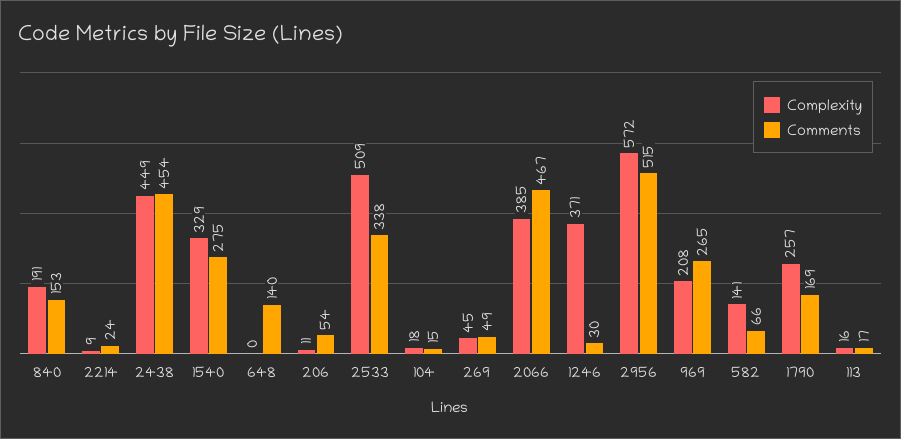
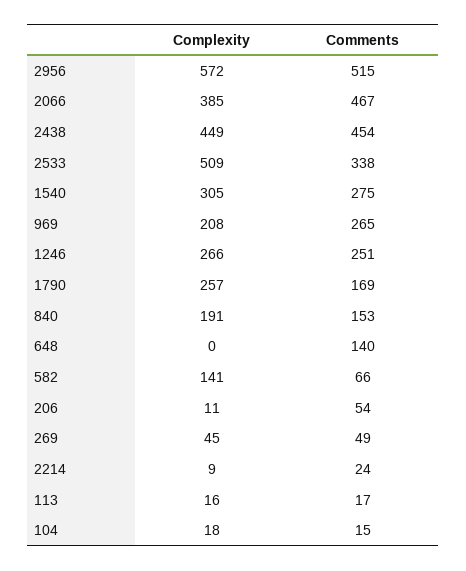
  {
    "Complexity": {
      "840": 191,
      "2214": 9,
      "2438": 449,
-     "1540": 329,
+     "1540": 305,
      "648": 0,
      "206": 11,
      "2533": 509,
      "104": 18,
      "269": 45,
      "2066": 385,
-     "1246": 371,
+     "1246": 266,
      "2956": 572,
      "969": 208,
      "582": 141,
      "1790": 257,
      "113": 16
    },
    "Comments": {
      "840": 153,
      "2214": 24,
      "2438": 454,
      "1540": 275,
      "648": 140,
      "206": 54,
      "2533": 338,
      "104": 15,
      "269": 49,
      "2066": 467,
-     "1246": 30,
+     "1246": 251,
      "2956": 515,
      "969": 265,
      "582": 66,
      "1790": 169,
      "113": 17
    }
  }

